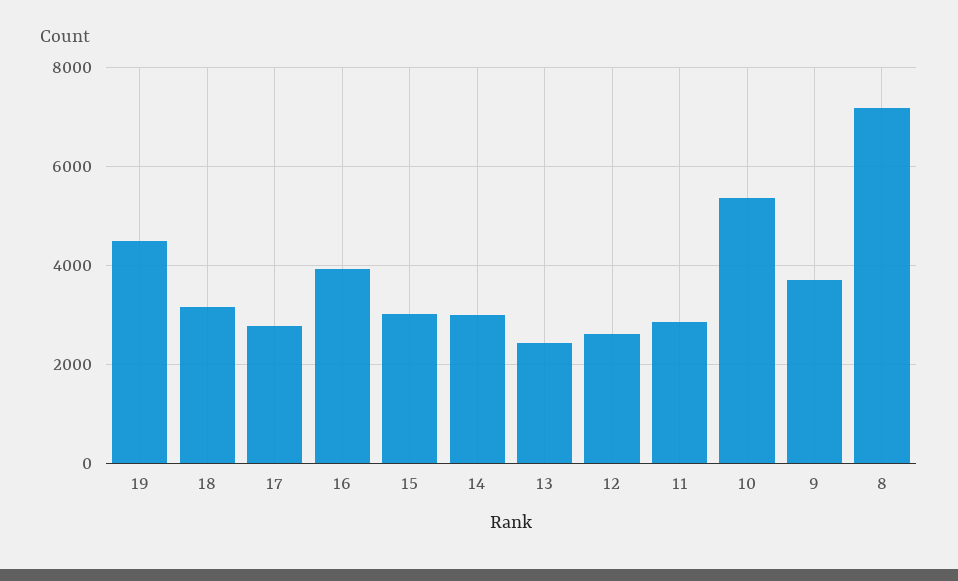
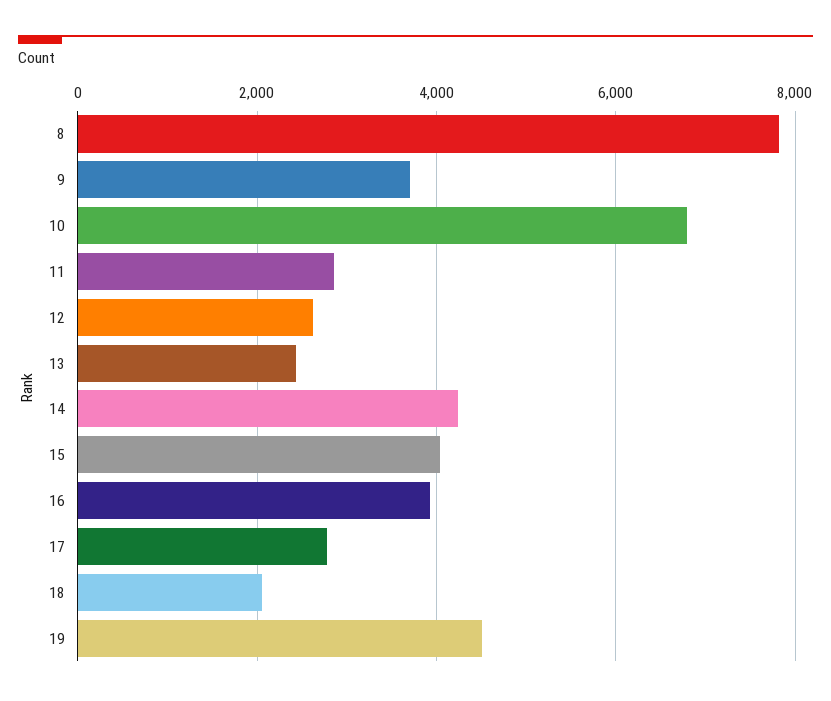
  {
    "19": 4600,
-   "18": 3200,
+   "18": 2000,
    "17": 2800,
    "16": 4000,
-   "15": 3000,
+   "15": 4000,
-   "14": 3000,
+   "14": 4200,
    "13": 2400,
    "12": 2600,
    "11": 2800,
-   "10": 5400,
+   "10": 6800,
    "9": 3600,
-   "8": 7200
+   "8": 7800
  }

